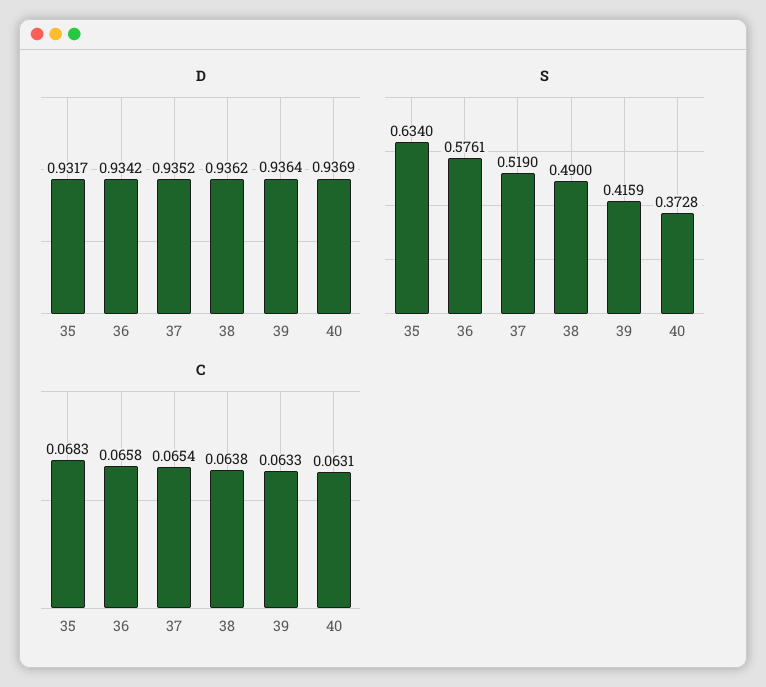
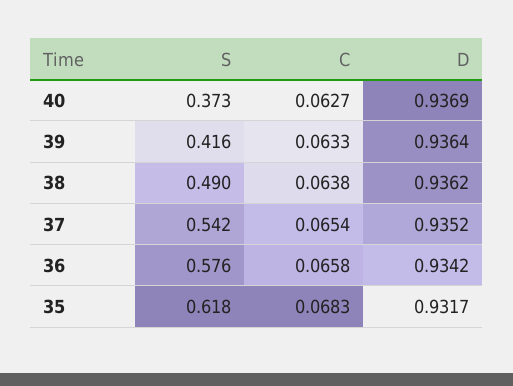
  {
    "D": {
      "35": 0.9317,
      "36": 0.9342,
      "37": 0.9352,
      "38": 0.9362,
      "39": 0.9364,
      "40": 0.9369
    },
    "S": {
-     "35": 0.634,
+     "35": 0.618,
      "36": 0.5761,
-     "37": 0.519,
+     "37": 0.542,
      "38": 0.49,
      "39": 0.4159,
      "40": 0.3728
    },
    "C": {
      "35": 0.0683,
      "36": 0.0658,
      "37": 0.0654,
      "38": 0.0638,
      "39": 0.0633,
-     "40": 0.0631
+     "40": 0.0627
    }
  }

